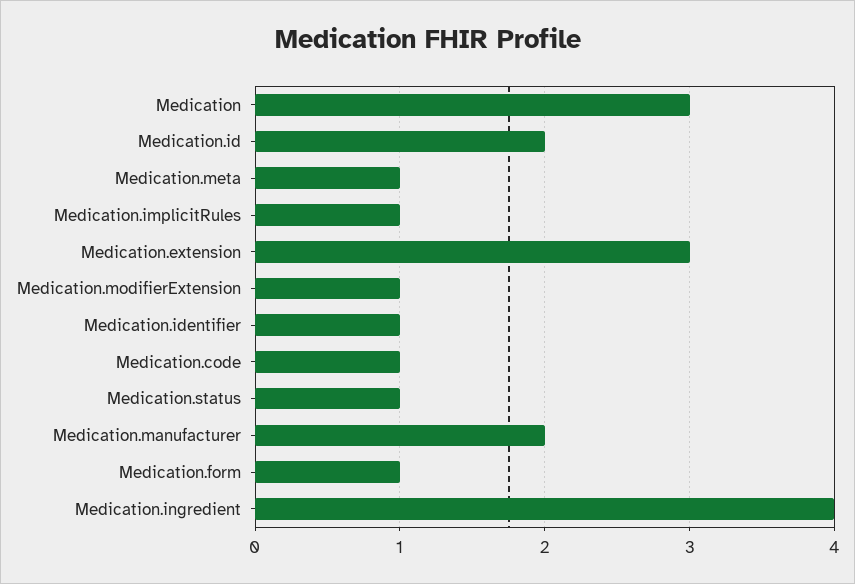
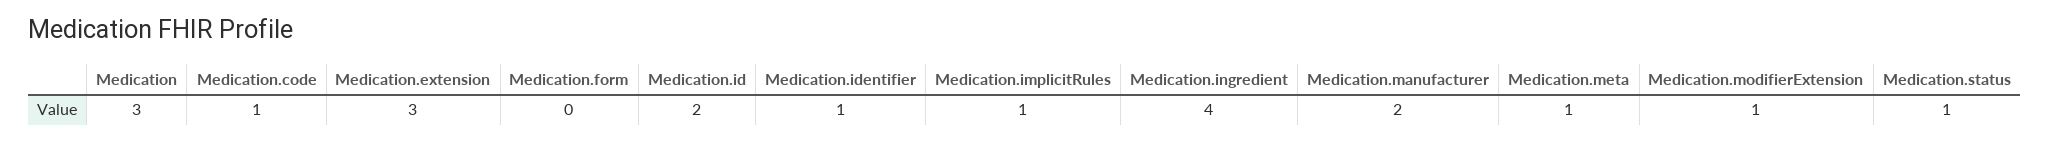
  {
    "Medication": 3,
    "Medication.id": 2,
    "Medication.meta": 1,
    "Medication.implicitRules": 1,
    "Medication.extension": 3,
    "Medication.modifierExtension": 1,
    "Medication.identifier": 1,
    "Medication.code": 1,
    "Medication.status": 1,
    "Medication.manufacturer": 2,
-   "Medication.form": 1,
+   "Medication.form": 0,
    "Medication.ingredient": 4
  }

